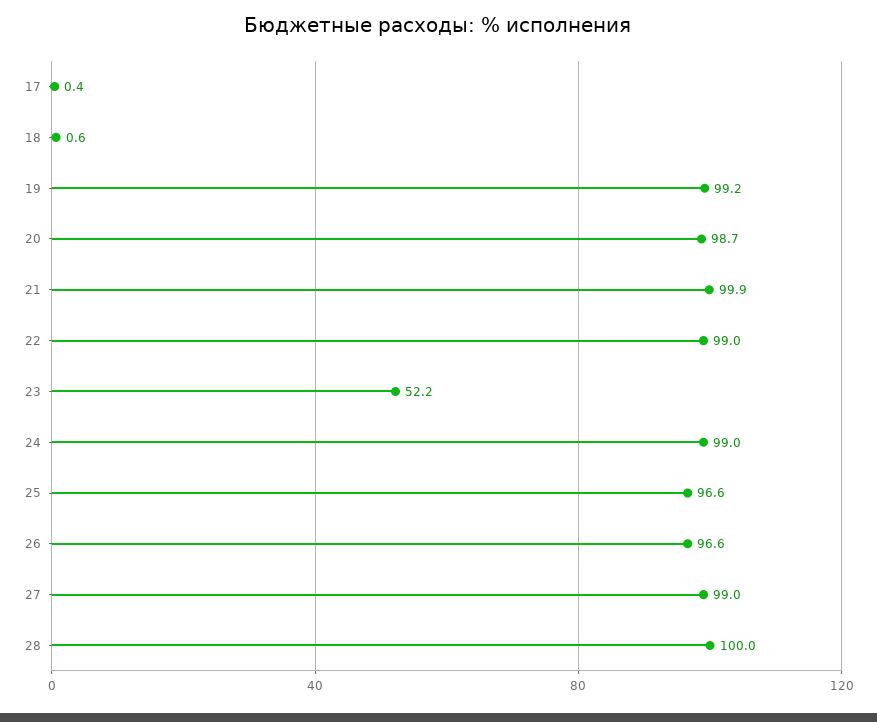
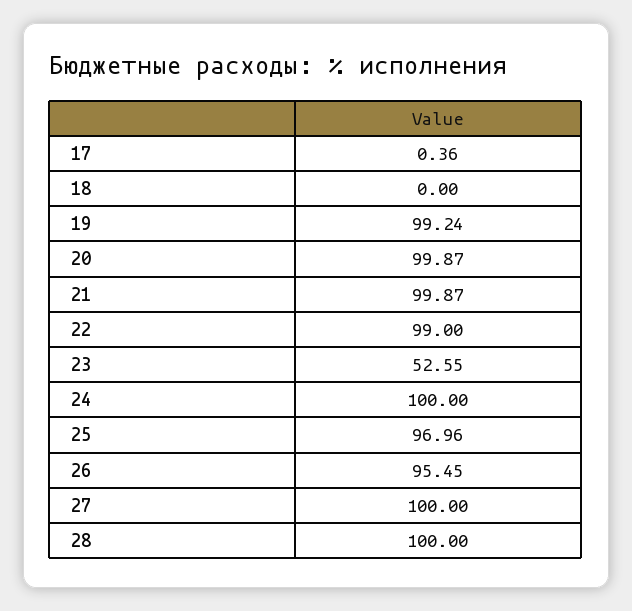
  {
    "17": 0.36,
-   "18": 0.6,
+   "18": 0,
    "19": 99.24,
-   "20": 98.7,
+   "20": 99.87,
    "21": 99.87,
    "22": 99,
-   "23": 52.2,
+   "23": 52.55,
-   "24": 99,
+   "24": 100,
-   "25": 96.6,
+   "25": 96.96,
-   "26": 96.6,
+   "26": 95.45,
-   "27": 99,
+   "27": 100,
    "28": 100
  }

